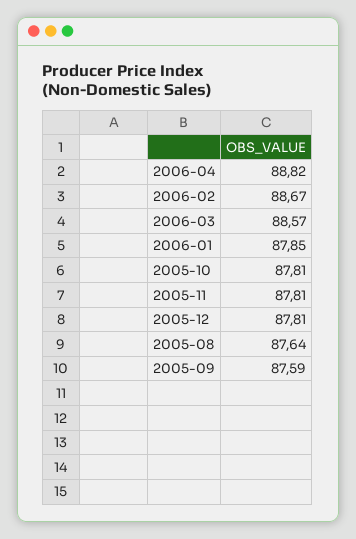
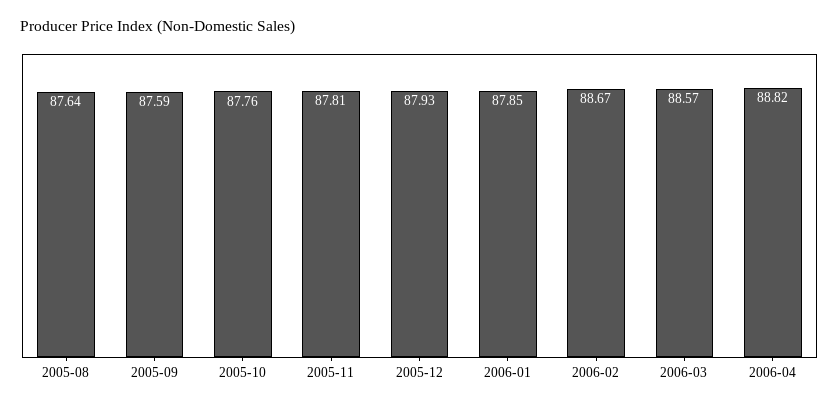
  {
    "2006-04": 88.82,
    "2006-02": 88.67,
    "2006-03": 88.57,
    "2006-01": 87.85,
-   "2005-10": 87.81,
+   "2005-10": 87.76,
    "2005-11": 87.81,
-   "2005-12": 87.81,
+   "2005-12": 87.93,
    "2005-08": 87.64,
    "2005-09": 87.59
  }

